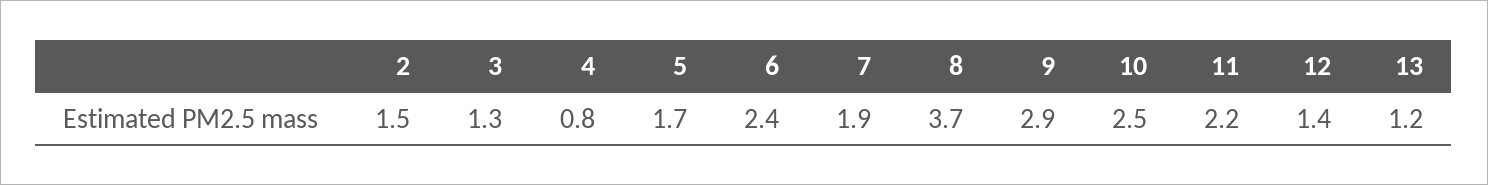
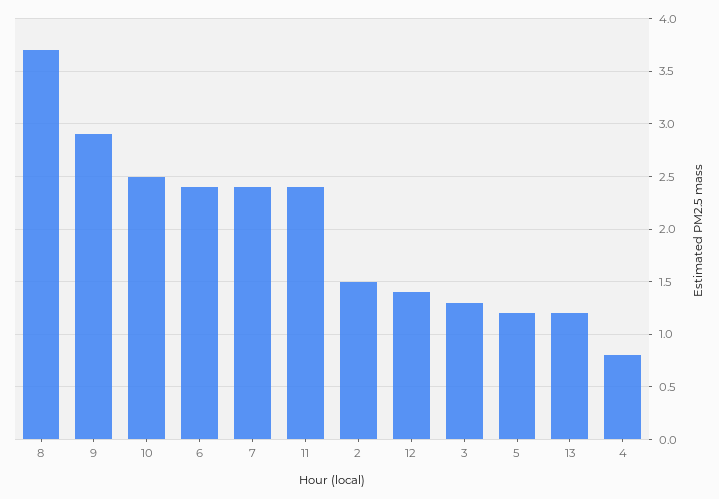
  {
    "2": 1.5,
    "3": 1.3,
    "4": 0.8,
-   "5": 1.7,
+   "5": 1.2,
    "6": 2.4,
-   "7": 1.9,
+   "7": 2.4,
    "8": 3.7,
    "9": 2.9,
    "10": 2.5,
-   "11": 2.2,
+   "11": 2.4,
    "12": 1.4,
    "13": 1.2
  }

